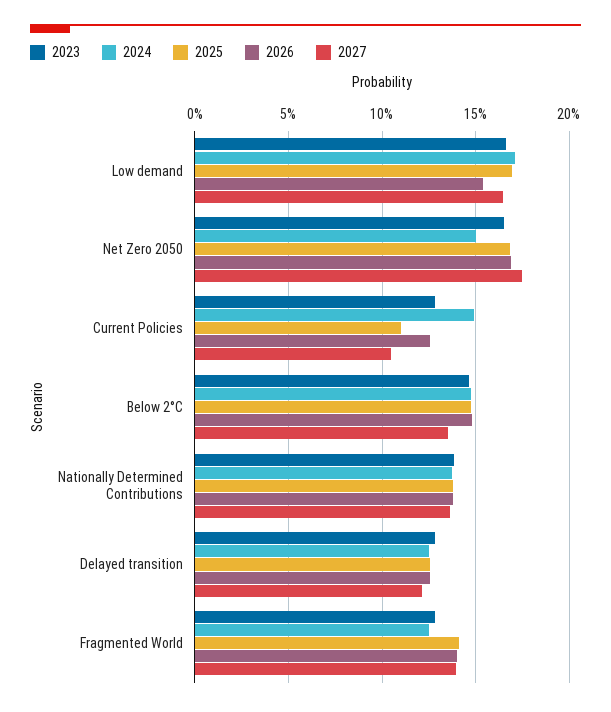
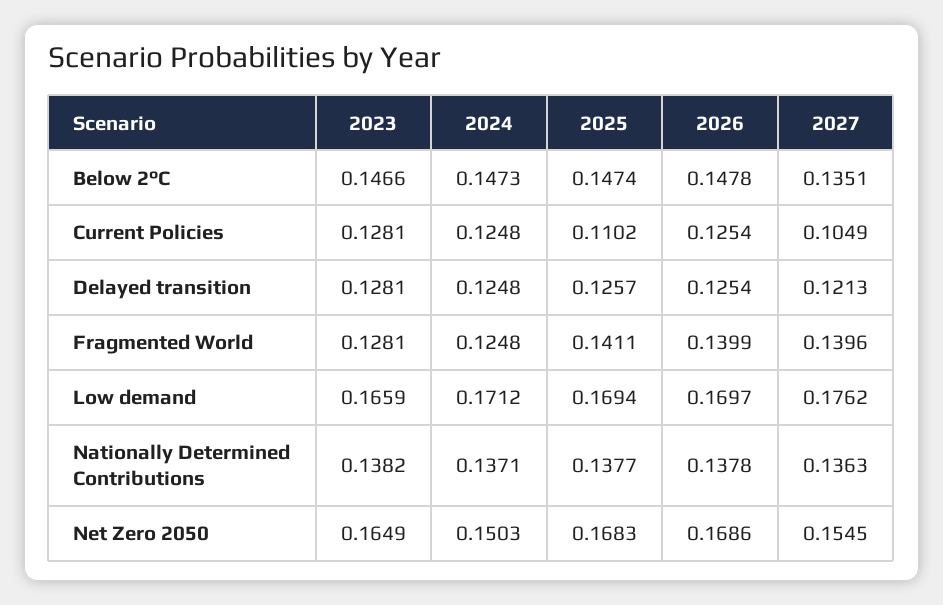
  {
    "2023": {
      "Low demand": 0.1659,
      "Net Zero 2050": 0.1649,
      "Current Policies": 0.1281,
      "Below 2°C": 0.1466,
      "Nationally Determined Contributions": 0.1382,
      "Delayed transition": 0.1281,
      "Fragmented World": 0.1281
    },
    "2024": {
      "Low demand": 0.1712,
      "Net Zero 2050": 0.1503,
-     "Current Policies": 0.15,
+     "Current Policies": 0.1248,
      "Below 2°C": 0.1473,
      "Nationally Determined Contributions": 0.1371,
      "Delayed transition": 0.1248,
      "Fragmented World": 0.1248
    },
    "2025": {
      "Low demand": 0.1694,
      "Net Zero 2050": 0.1683,
      "Current Policies": 0.1102,
      "Below 2°C": 0.1474,
      "Nationally Determined Contributions": 0.1377,
      "Delayed transition": 0.1257,
      "Fragmented World": 0.1411
    },
    "2026": {
-     "Low demand": 0.155,
+     "Low demand": 0.1697,
      "Net Zero 2050": 0.1686,
      "Current Policies": 0.1254,
      "Below 2°C": 0.1478,
      "Nationally Determined Contributions": 0.1378,
      "Delayed transition": 0.1254,
      "Fragmented World": 0.1399
    },
    "2027": {
-     "Low demand": 0.165,
+     "Low demand": 0.1762,
-     "Net Zero 2050": 0.175,
+     "Net Zero 2050": 0.1545,
      "Current Policies": 0.1049,
      "Below 2°C": 0.1351,
      "Nationally Determined Contributions": 0.1363,
      "Delayed transition": 0.1213,
      "Fragmented World": 0.1396
    }
  }

